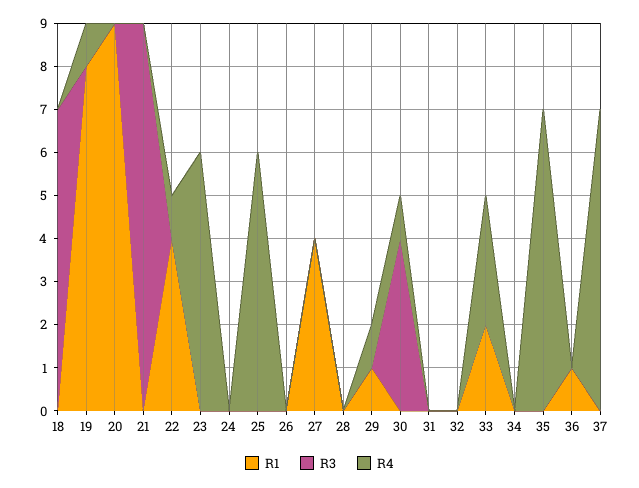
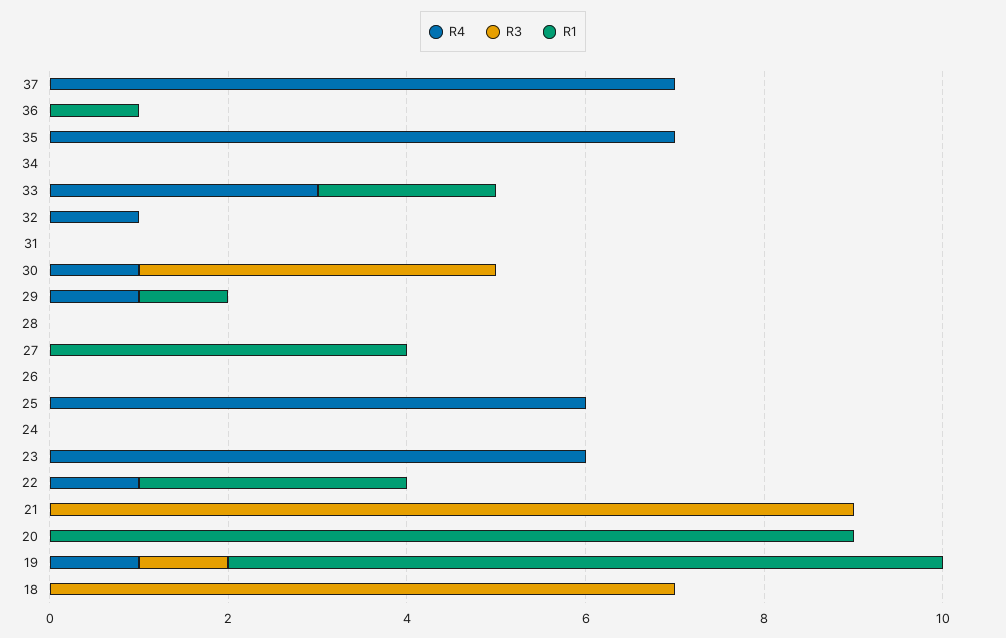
  {
    "R1": {
      "18": 0,
      "19": 8,
      "20": 9,
      "21": 0,
-     "22": 4,
+     "22": 3,
      "23": 0,
      "24": 0,
      "25": 0,
      "26": 0,
      "27": 4,
      "28": 0,
      "29": 1,
      "30": 0,
      "31": 0,
      "32": 0,
      "33": 2,
      "34": 0,
      "35": 0,
      "36": 1,
      "37": 0
    },
    "R3": {
      "18": 7,
-     "19": 0,
+     "19": 1,
      "20": 0,
      "21": 9,
      "22": 0,
      "23": 0,
      "24": 0,
      "25": 0,
      "26": 0,
      "27": 0,
      "28": 0,
      "29": 0,
      "30": 4,
      "31": 0,
      "32": 0,
      "33": 0,
      "34": 0,
      "35": 0,
      "36": 0,
      "37": 0
    },
    "R4": {
      "18": 0,
      "19": 1,
      "20": 0,
      "21": 0,
      "22": 1,
      "23": 6,
      "24": 0,
      "25": 6,
      "26": 0,
      "27": 0,
      "28": 0,
      "29": 1,
      "30": 1,
      "31": 0,
-     "32": 0,
+     "32": 1,
      "33": 3,
      "34": 0,
      "35": 7,
      "36": 0,
      "37": 7
    }
  }

